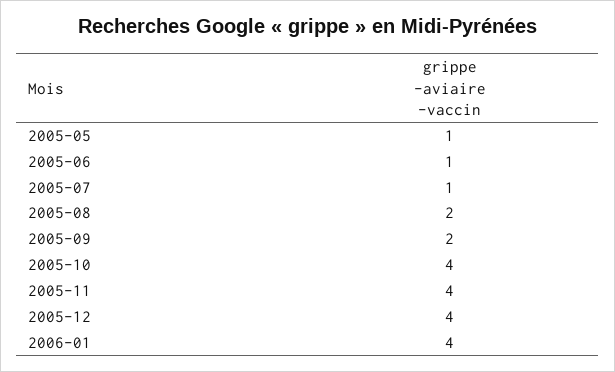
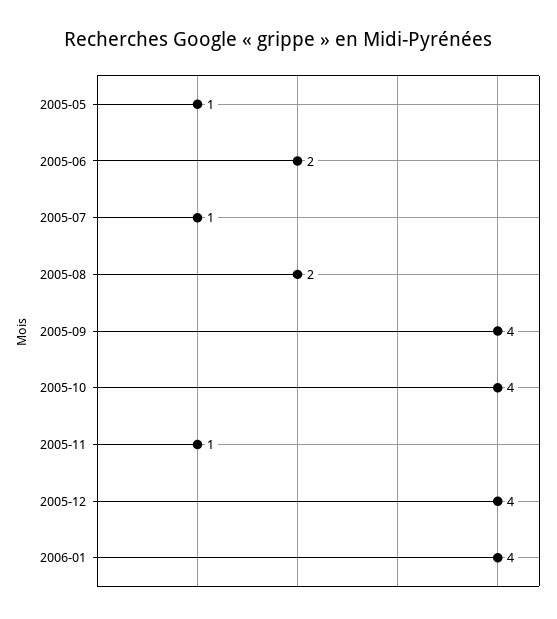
  {
    "2005-05": 1,
-   "2005-06": 1,
+   "2005-06": 2,
    "2005-07": 1,
    "2005-08": 2,
-   "2005-09": 2,
+   "2005-09": 4,
    "2005-10": 4,
-   "2005-11": 4,
+   "2005-11": 1,
    "2005-12": 4,
    "2006-01": 4
  }

